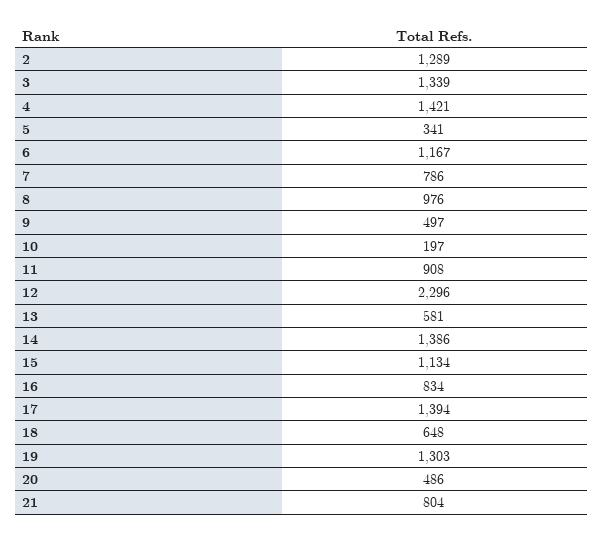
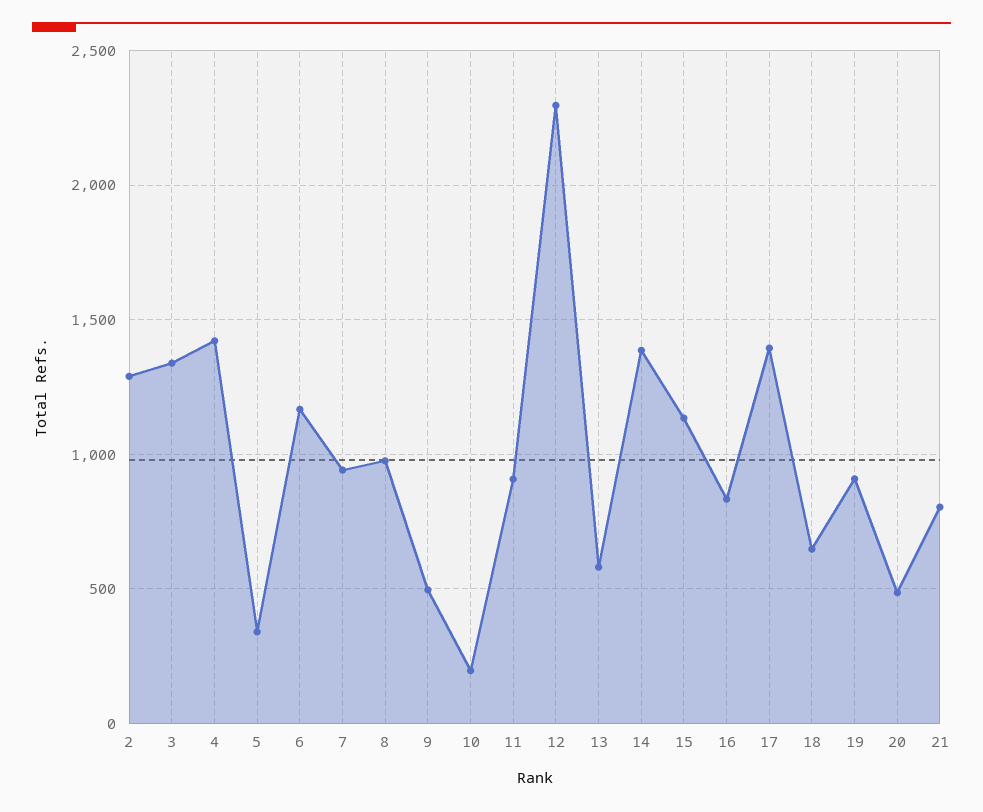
  {
    "2": 1289,
    "3": 1339,
    "4": 1421,
    "5": 341,
    "6": 1167,
-   "7": 786,
+   "7": 950,
    "8": 976,
    "9": 497,
    "10": 197,
    "11": 908,
    "12": 2296,
    "13": 581,
    "14": 1386,
    "15": 1134,
    "16": 834,
    "17": 1394,
    "18": 648,
-   "19": 1303,
+   "19": 900,
    "20": 486,
    "21": 804
  }

